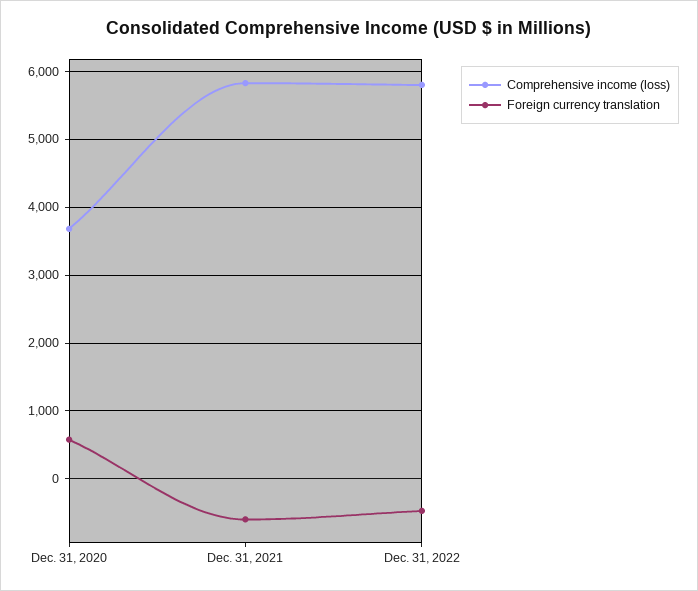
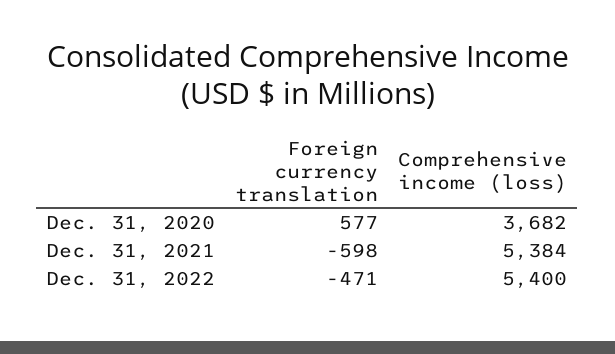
  {
    "Comprehensive income (loss)": {
      "Dec. 31, 2020": 3682,
-     "Dec. 31, 2021": 5800,
+     "Dec. 31, 2021": 5384,
-     "Dec. 31, 2022": 5800
+     "Dec. 31, 2022": 5400
    },
    "Foreign currency translation": {
      "Dec. 31, 2020": 577,
      "Dec. 31, 2021": -598,
      "Dec. 31, 2022": -471
    }
  }

